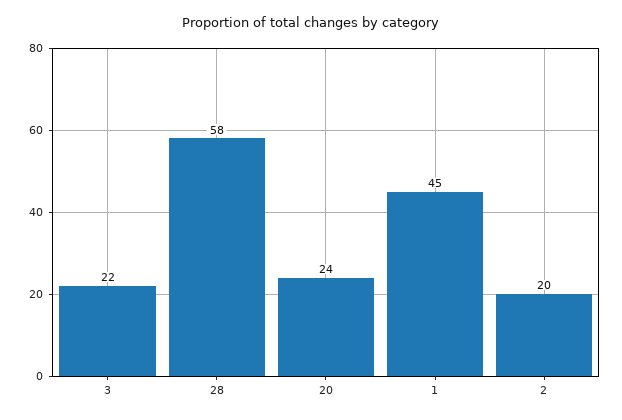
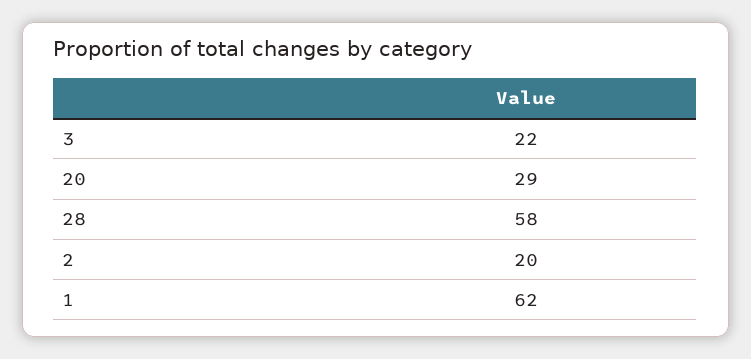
  {
    "3": 22,
    "28": 58,
-   "20": 24,
+   "20": 29,
-   "1": 45,
+   "1": 62,
    "2": 20
  }

